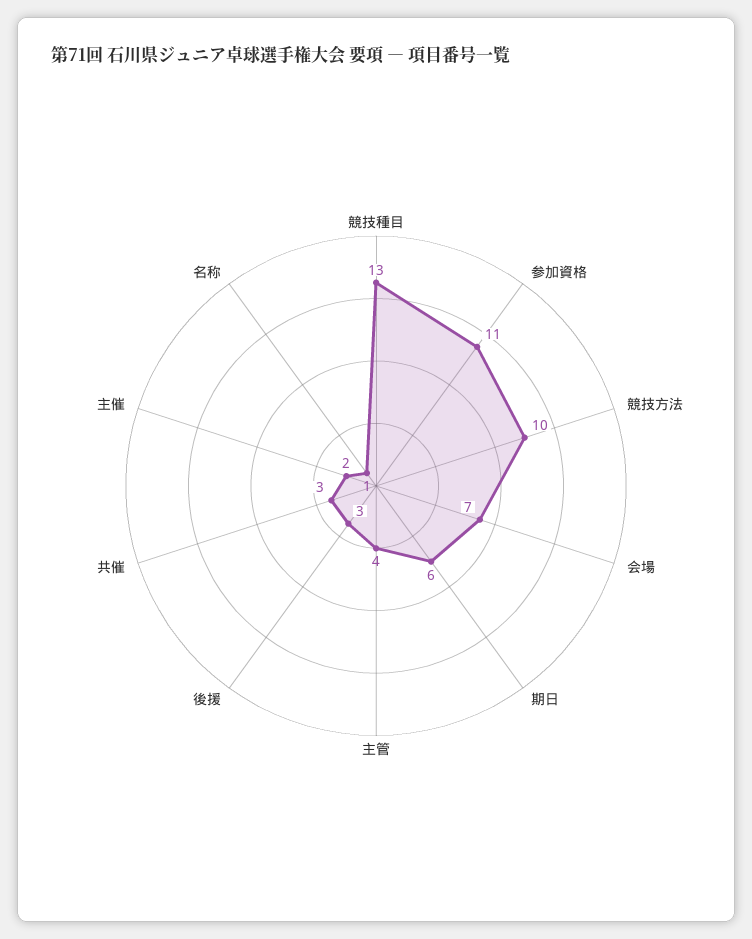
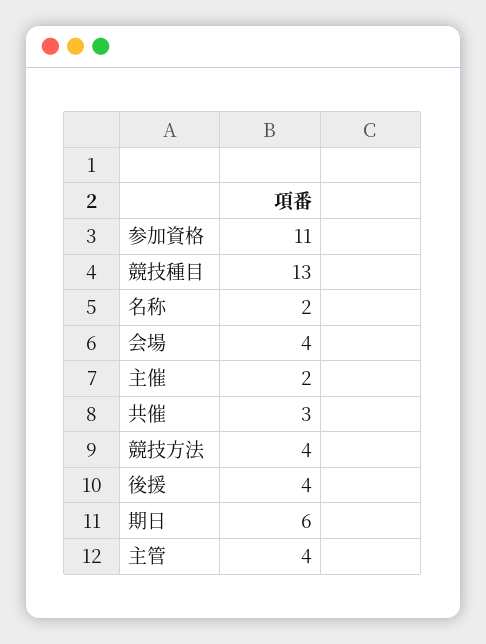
  {
    "競技種目": 13,
    "参加資格": 11,
-   "競技方法": 10,
+   "競技方法": 4,
-   "会場": 7,
+   "会場": 4,
    "期日": 6,
    "主管": 4,
-   "後援": 3,
+   "後援": 4,
    "共催": 3,
    "主催": 2,
-   "名称": 1
+   "名称": 2
  }

